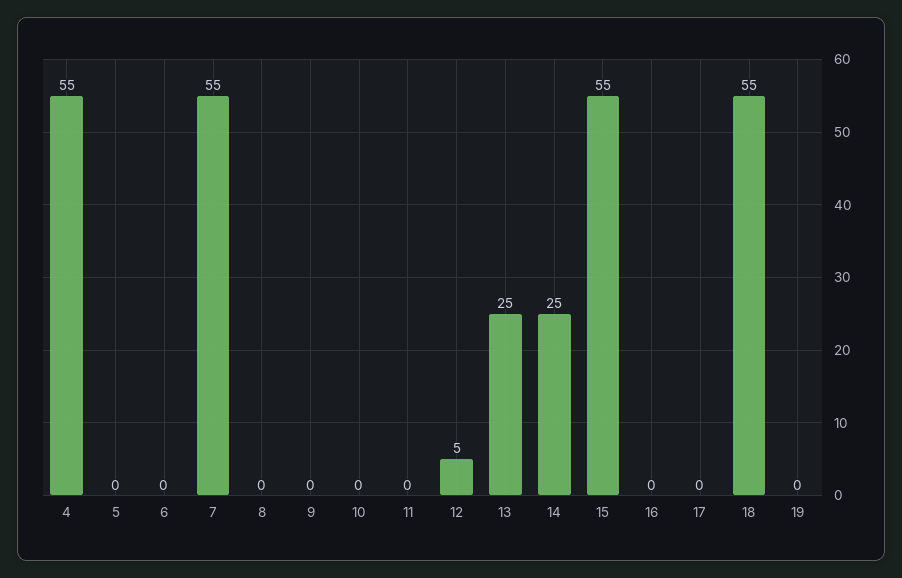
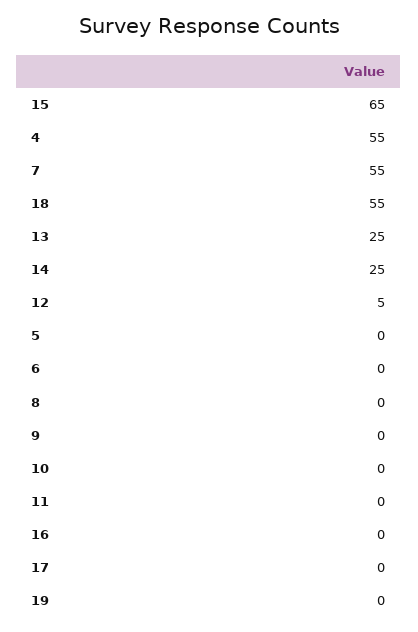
  {
    "4": 55,
    "5": 0,
    "6": 0,
    "7": 55,
    "8": 0,
    "9": 0,
    "10": 0,
    "11": 0,
    "12": 5,
    "13": 25,
    "14": 25,
-   "15": 55,
+   "15": 65,
    "16": 0,
    "17": 0,
    "18": 55,
    "19": 0
  }

